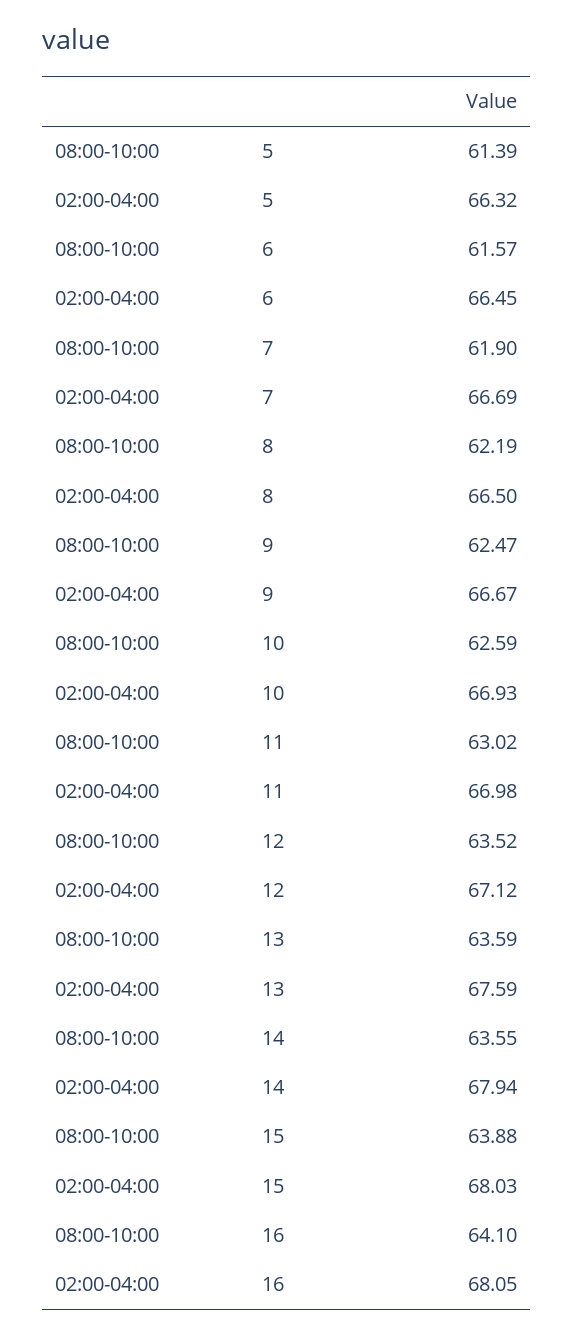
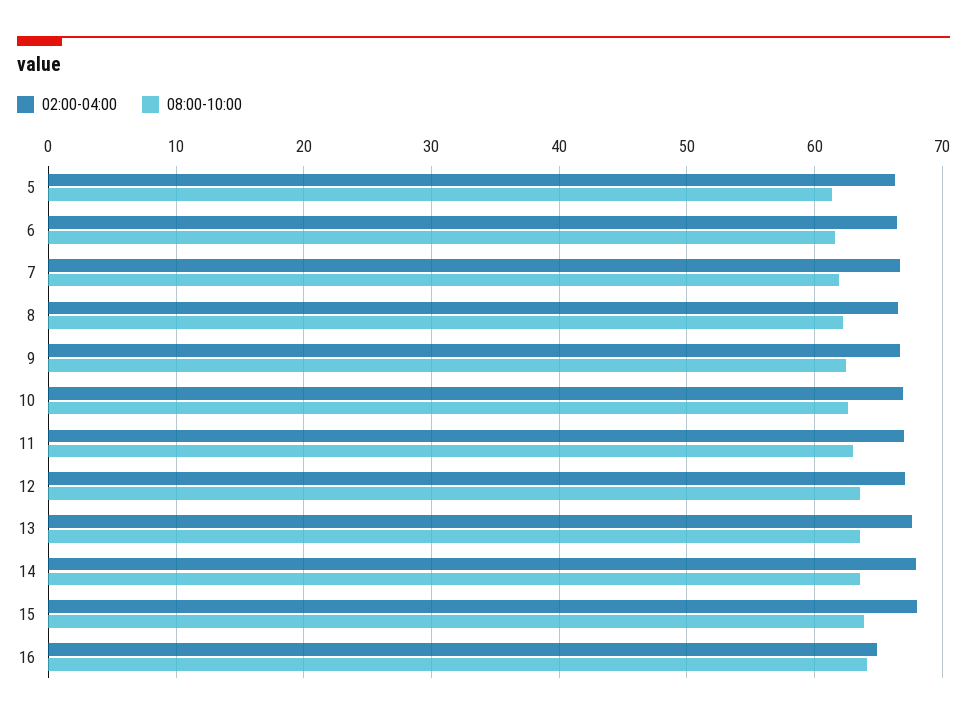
  {
    "08:00-10:00": {
      "5": 61.39,
      "6": 61.57,
      "7": 61.9,
      "8": 62.19,
      "9": 62.47,
      "10": 62.59,
      "11": 63.02,
      "12": 63.52,
      "13": 63.59,
      "14": 63.55,
      "15": 63.88,
      "16": 64.1
    },
    "02:00-04:00": {
      "5": 66.32,
      "6": 66.45,
      "7": 66.69,
      "8": 66.5,
      "9": 66.67,
      "10": 66.93,
      "11": 66.98,
      "12": 67.12,
      "13": 67.59,
      "14": 67.94,
      "15": 68.03,
-     "16": 68.05
+     "16": 65
    }
  }

